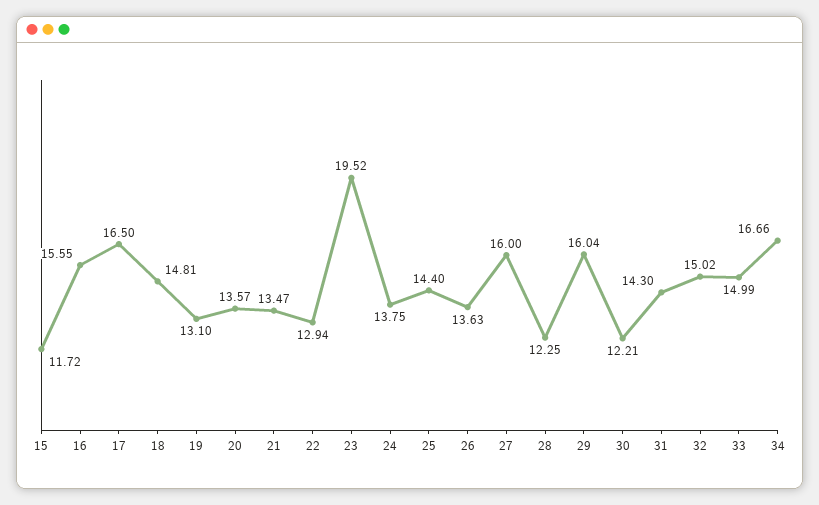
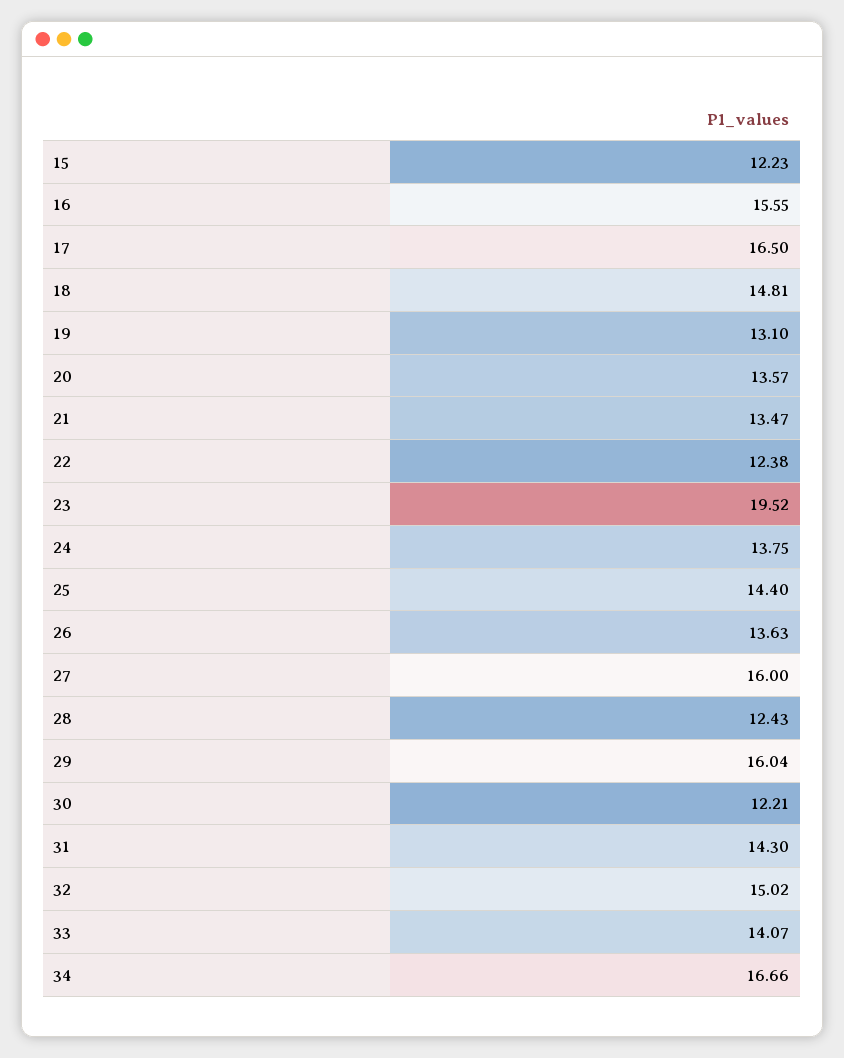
  {
-   "15": 11.72,
+   "15": 12.23,
    "16": 15.55,
    "17": 16.5,
    "18": 14.81,
    "19": 13.1,
    "20": 13.57,
    "21": 13.47,
-   "22": 12.94,
+   "22": 12.38,
    "23": 19.52,
    "24": 13.75,
    "25": 14.4,
    "26": 13.63,
    "27": 16,
-   "28": 12.25,
+   "28": 12.43,
    "29": 16.04,
    "30": 12.21,
    "31": 14.3,
    "32": 15.02,
-   "33": 14.99,
+   "33": 14.07,
    "34": 16.66
  }

